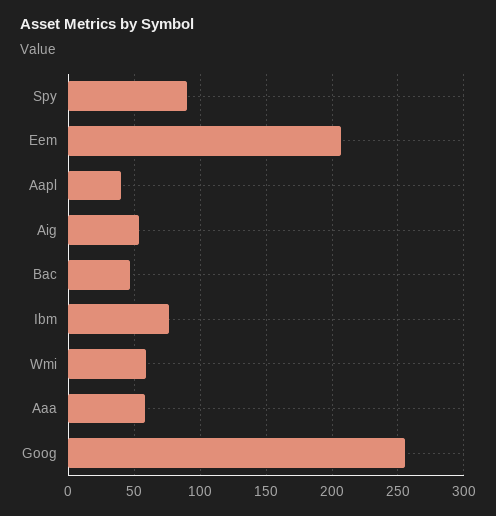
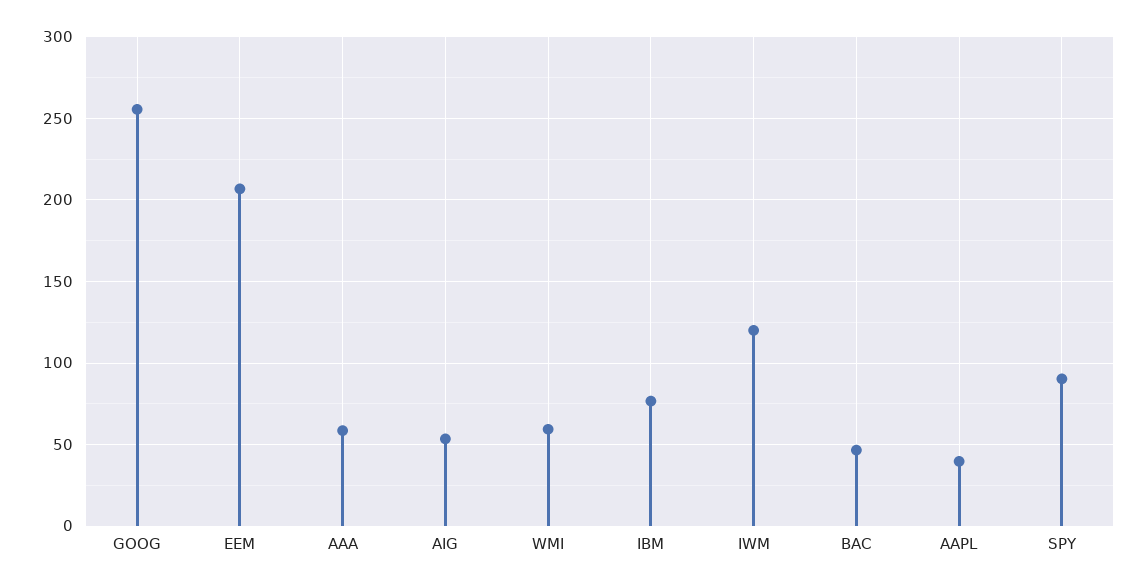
  {
    "Spy": 90,
    "Eem": 205,
    "Aapl": 40,
    "Aig": 55,
    "Bac": 45,
    "Ibm": 75,
    "Wmi": 60,
    "Aaa": 60,
-   "Goog": 255
+   "Goog": 255,
+   "IWM": 120
  }

